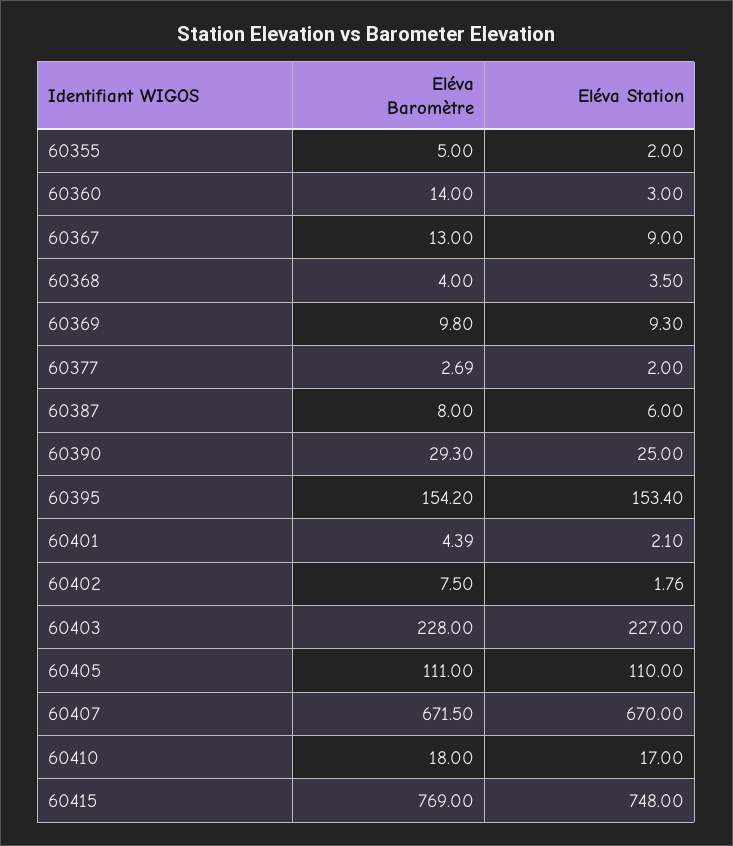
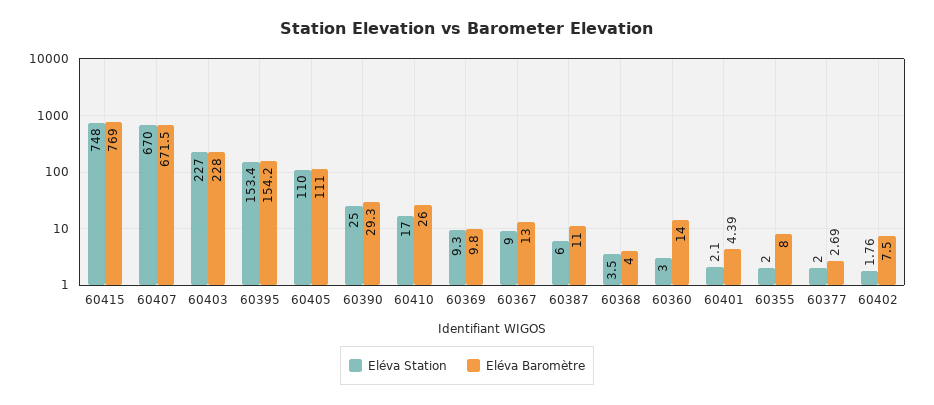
  {
    "Eléva Baromètre": {
-     "60355": 5,
+     "60355": 8,
      "60360": 14,
      "60367": 13,
      "60368": 4,
      "60369": 9.8,
      "60377": 2.69,
-     "60387": 8,
+     "60387": 11,
      "60390": 29.3,
      "60395": 154.2,
      "60401": 4.39,
      "60402": 7.5,
      "60403": 228,
      "60405": 111,
      "60407": 671.5,
-     "60410": 18,
+     "60410": 26,
      "60415": 769
    },
    "Eléva Station": {
      "60355": 2,
      "60360": 3,
      "60367": 9,
      "60368": 3.5,
      "60369": 9.3,
      "60377": 2,
      "60387": 6,
      "60390": 25,
      "60395": 153.4,
      "60401": 2.1,
      "60402": 1.76,
      "60403": 227,
      "60405": 110,
      "60407": 670,
      "60410": 17,
      "60415": 748
    }
  }

